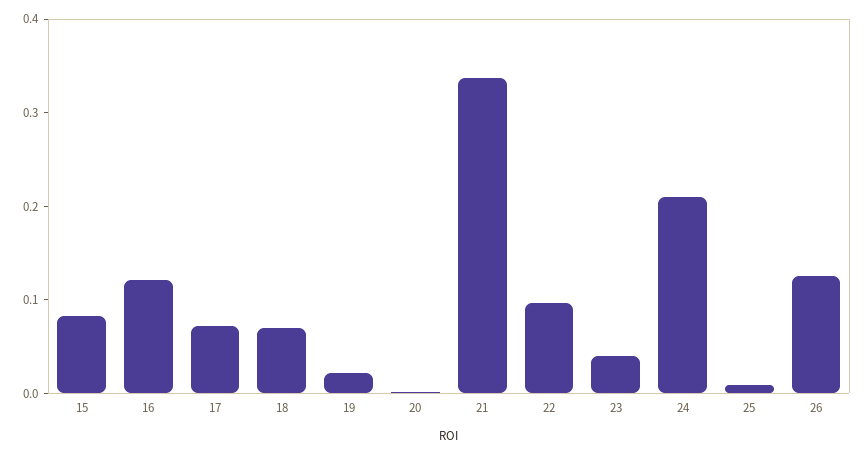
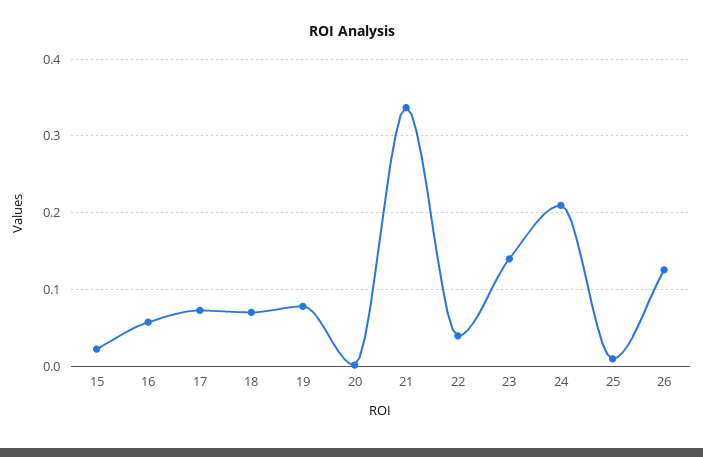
  {
-   "15": 0.08,
+   "15": 0.02,
-   "16": 0.12,
+   "16": 0.06,
    "17": 0.07,
    "18": 0.07,
-   "19": 0.02,
+   "19": 0.08,
    "20": 0,
    "21": 0.34,
-   "22": 0.1,
+   "22": 0.04,
-   "23": 0.04,
+   "23": 0.14,
    "24": 0.21,
    "25": 0.01,
    "26": 0.13
  }

